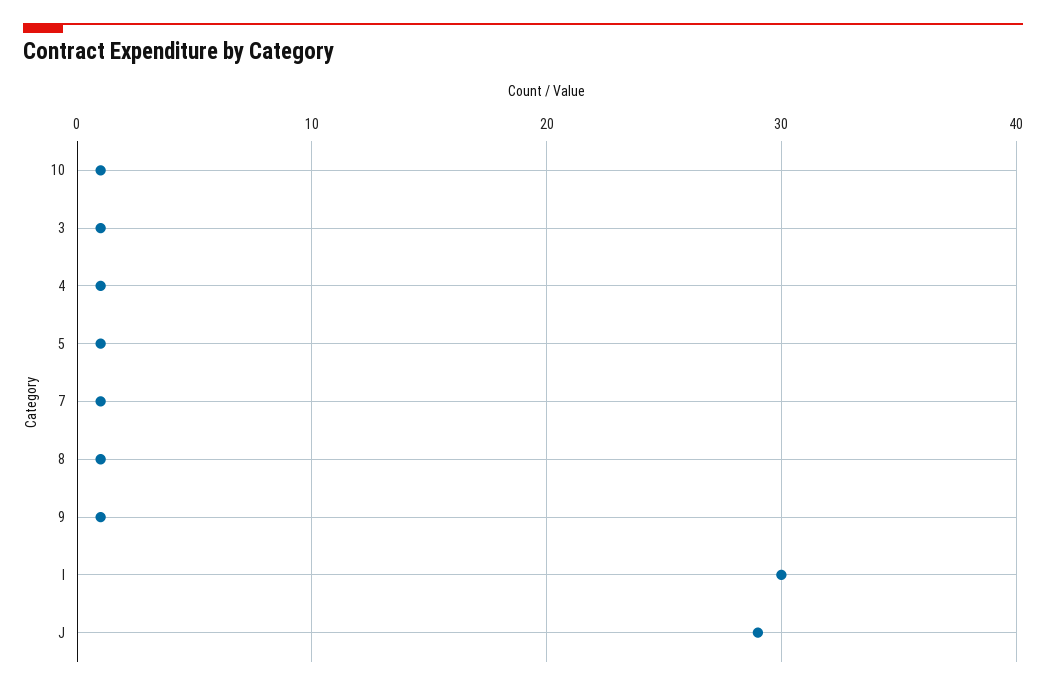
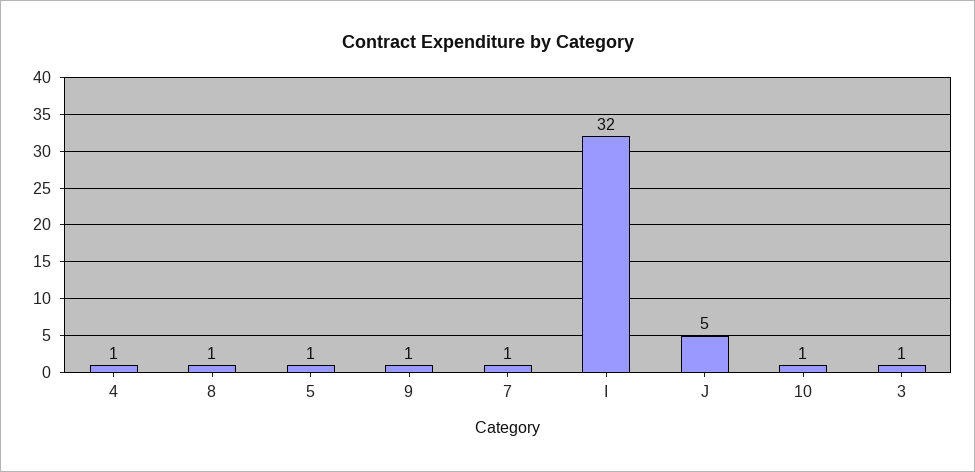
  {
    "10": 1,
    "3": 1,
    "4": 1,
    "5": 1,
    "7": 1,
    "8": 1,
    "9": 1,
-   "I": 30,
+   "I": 32,
-   "J": 29
+   "J": 5
  }

